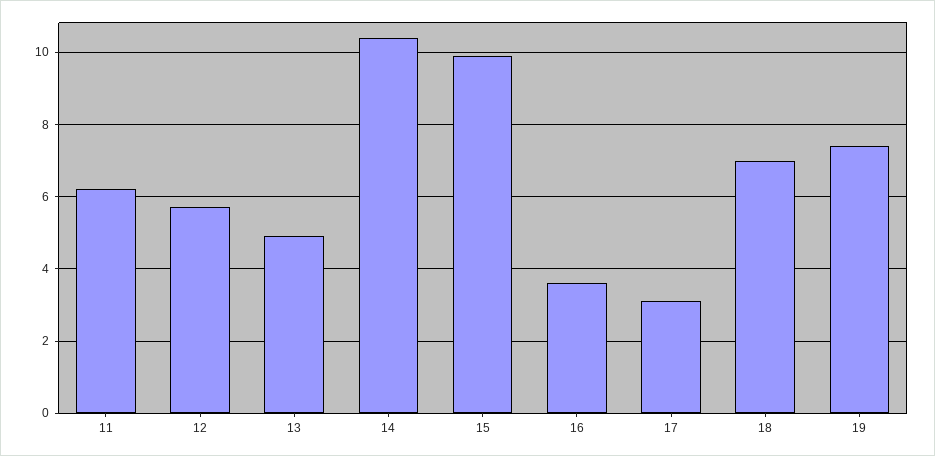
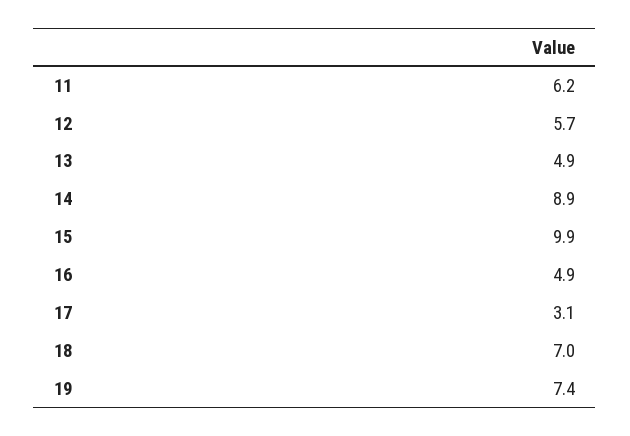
  {
    "11": 6.2,
    "12": 5.7,
    "13": 4.9,
-   "14": 10.5,
+   "14": 8.9,
    "15": 9.9,
-   "16": 3.5,
+   "16": 4.9,
    "17": 3.1,
    "18": 7,
    "19": 7.4
  }

